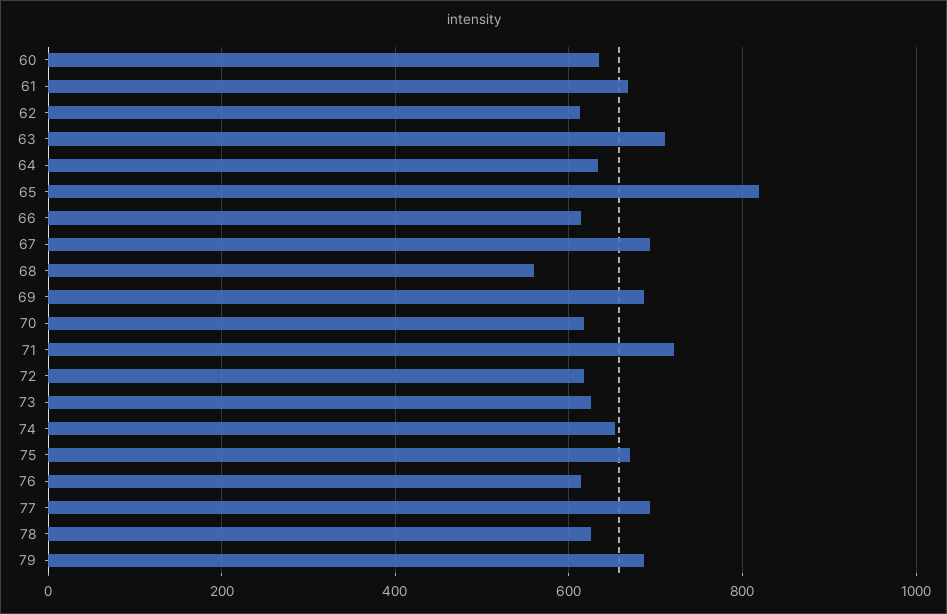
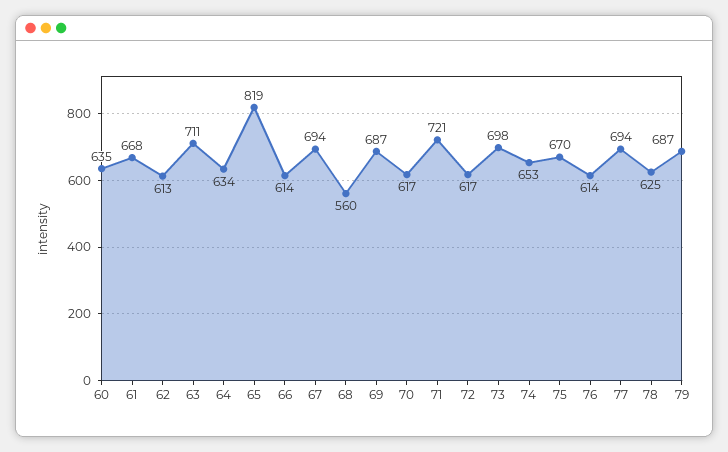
  {
    "60": 635,
    "61": 668,
    "62": 613,
    "63": 711,
    "64": 634,
    "65": 819,
    "66": 614,
    "67": 694,
    "68": 560,
    "69": 687,
    "70": 617,
    "71": 721,
    "72": 617,
-   "73": 620,
+   "73": 698,
    "74": 653,
    "75": 670,
    "76": 614,
    "77": 694,
    "78": 625,
    "79": 687
  }

